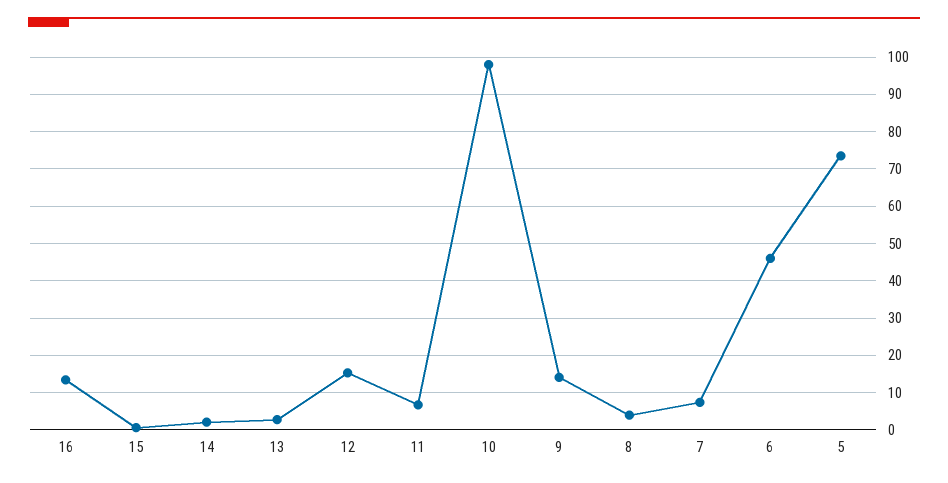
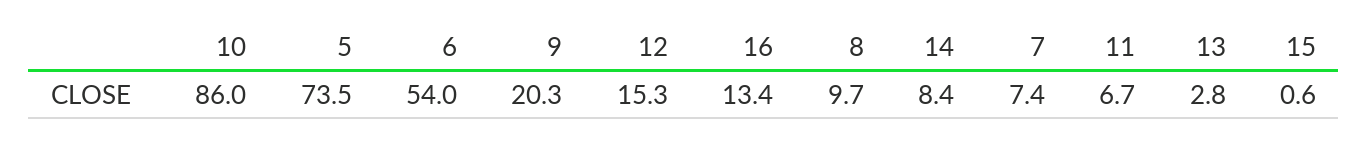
  {
    "16": 13.4,
    "15": 0.6,
-   "14": 2,
+   "14": 8.4,
    "13": 2.8,
    "12": 15.3,
    "11": 6.7,
-   "10": 98,
+   "10": 86,
-   "9": 14,
+   "9": 20.3,
-   "8": 4,
+   "8": 9.7,
    "7": 7.4,
-   "6": 46,
+   "6": 54,
    "5": 73.5
  }

